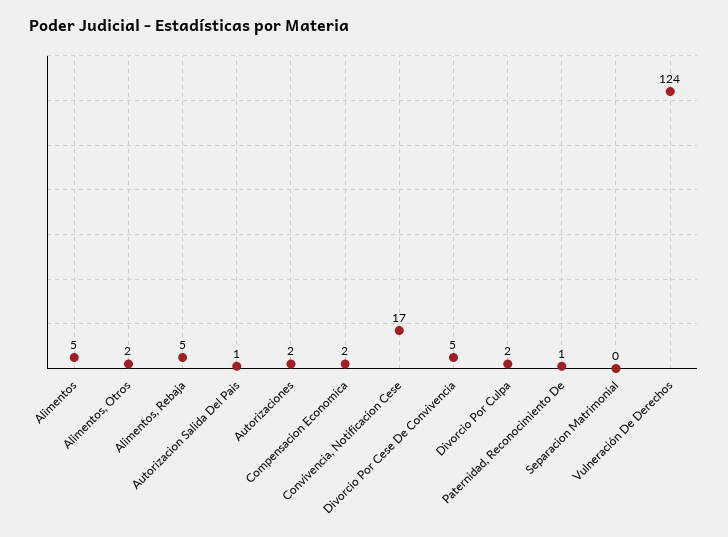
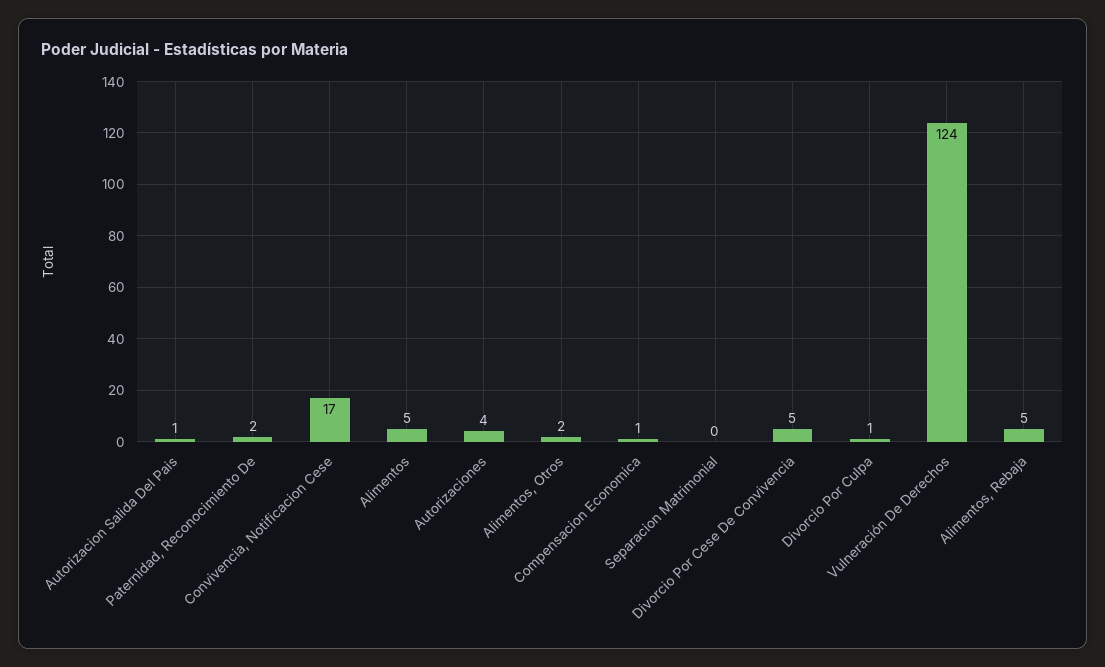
  {
    "Alimentos": 5,
    "Alimentos, Otros": 2,
    "Alimentos, Rebaja": 5,
    "Autorizacion Salida Del Pais": 1,
-   "Autorizaciones": 2,
+   "Autorizaciones": 4,
-   "Compensacion Economica": 2,
+   "Compensacion Economica": 1,
    "Convivencia, Notificacion Cese": 17,
    "Divorcio Por Cese De Convivencia": 5,
-   "Divorcio Por Culpa": 2,
+   "Divorcio Por Culpa": 1,
-   "Paternidad, Reconocimiento De": 1,
+   "Paternidad, Reconocimiento De": 2,
    "Separacion Matrimonial": 0,
    "Vulneración De Derechos": 124
  }

